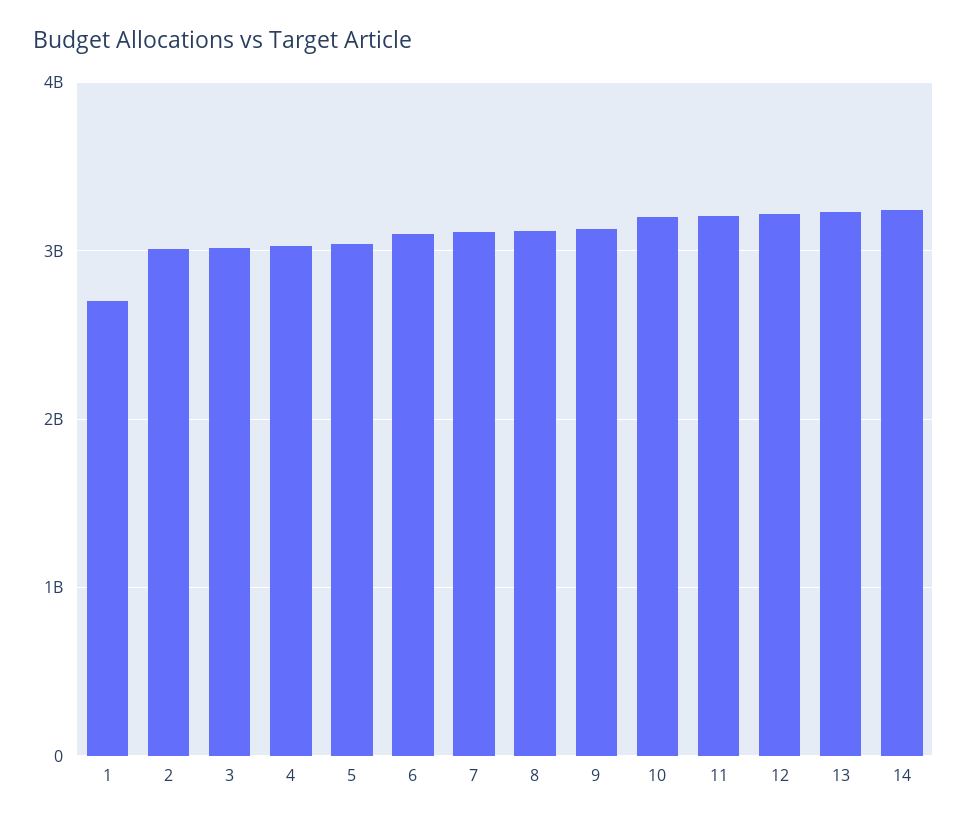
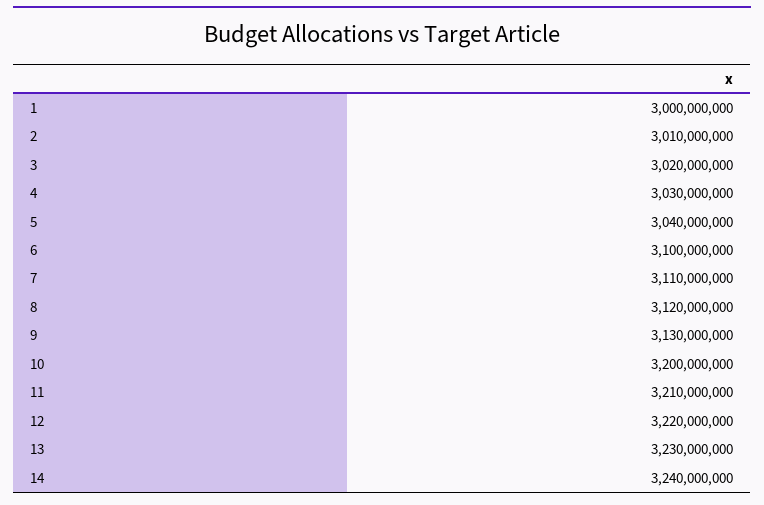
  {
-   "1": 2700000000,
+   "1": 3000000000,
    "2": 3010000000,
    "3": 3020000000,
    "4": 3030000000,
    "5": 3040000000,
    "6": 3100000000,
    "7": 3110000000,
    "8": 3120000000,
    "9": 3130000000,
    "10": 3200000000,
    "11": 3210000000,
    "12": 3220000000,
    "13": 3230000000,
    "14": 3240000000
  }

